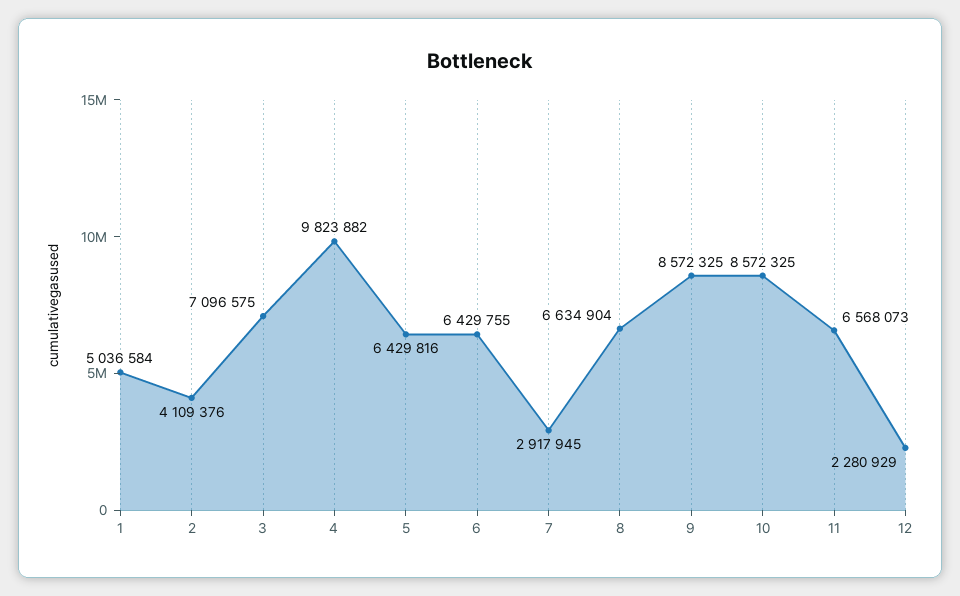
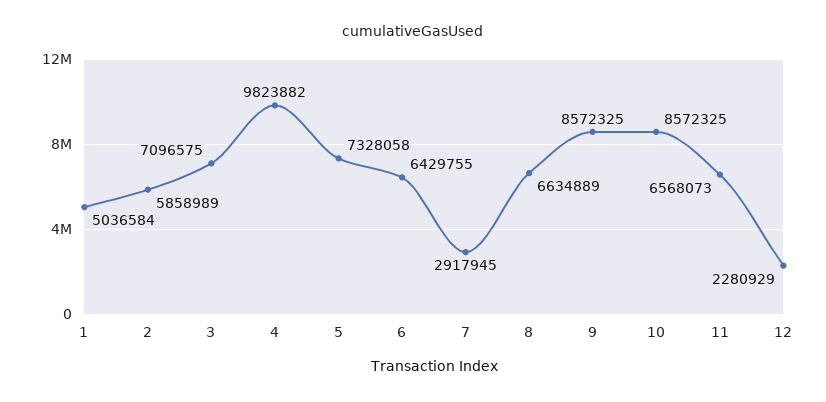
  {
    "1": 5036584,
-   "2": 4109376,
+   "2": 5858989,
    "3": 7096575,
    "4": 9823882,
-   "5": 6429816,
+   "5": 7328058,
    "6": 6429755,
    "7": 2917945,
-   "8": 6634904,
+   "8": 6634889,
    "9": 8572325,
    "10": 8572325,
    "11": 6568073,
    "12": 2280929
  }

